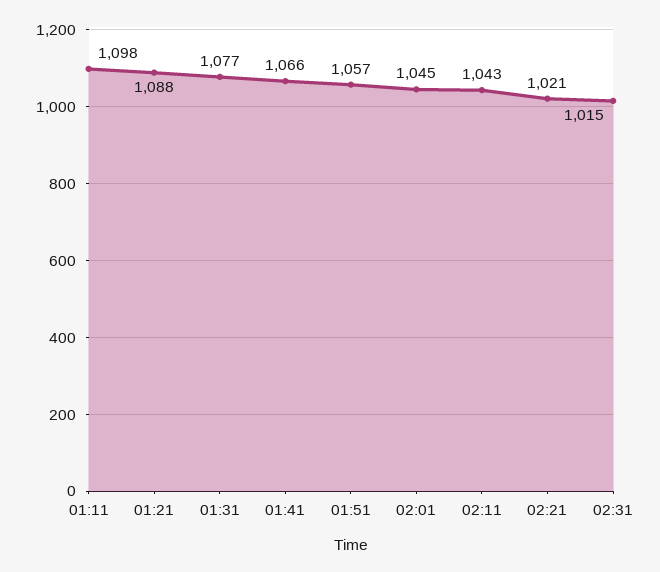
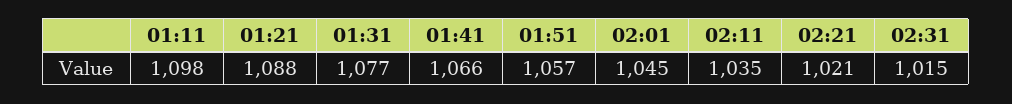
  {
    "01:11": 1098,
    "01:21": 1088,
    "01:31": 1077,
    "01:41": 1066,
    "01:51": 1057,
    "02:01": 1045,
-   "02:11": 1043,
+   "02:11": 1035,
    "02:21": 1021,
    "02:31": 1015
  }

